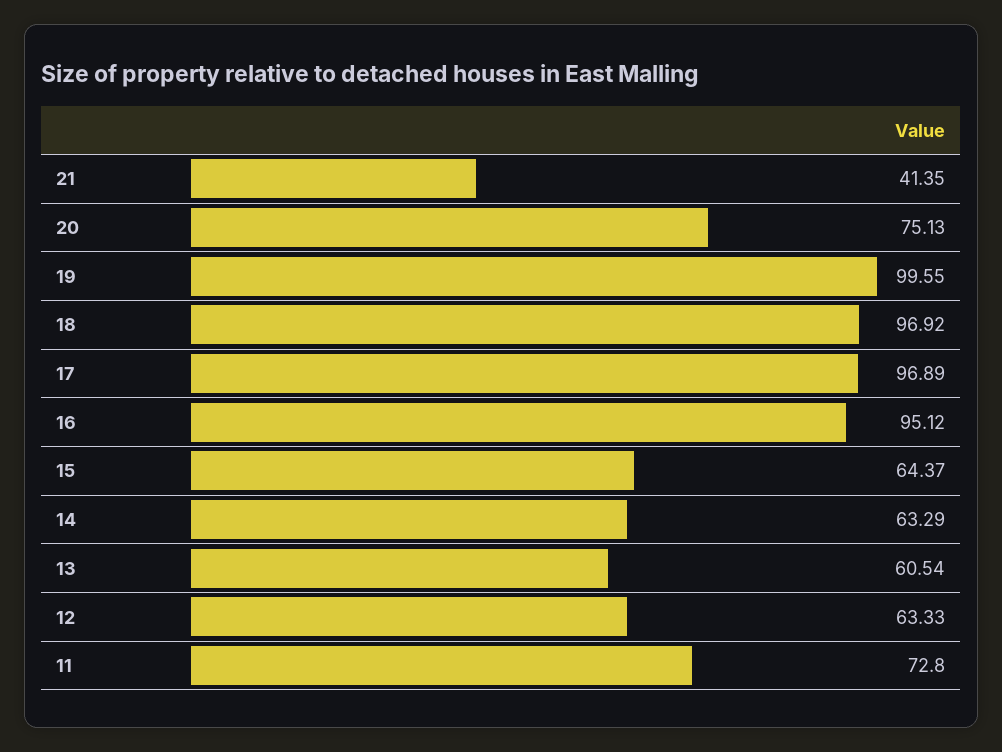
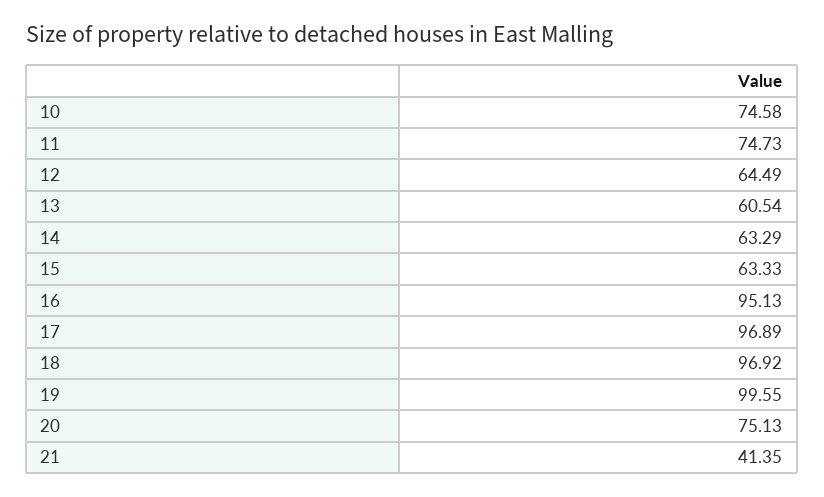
  {
    "21": 41.35,
    "20": 75.13,
    "19": 99.55,
    "18": 96.92,
    "17": 96.89,
-   "16": 95.12,
+   "16": 95.13,
-   "15": 64.37,
+   "15": 63.33,
    "14": 63.29,
    "13": 60.54,
-   "12": 63.33,
+   "12": 64.49,
-   "11": 72.8
+   "11": 74.73,
+   "10": 74.58
  }

